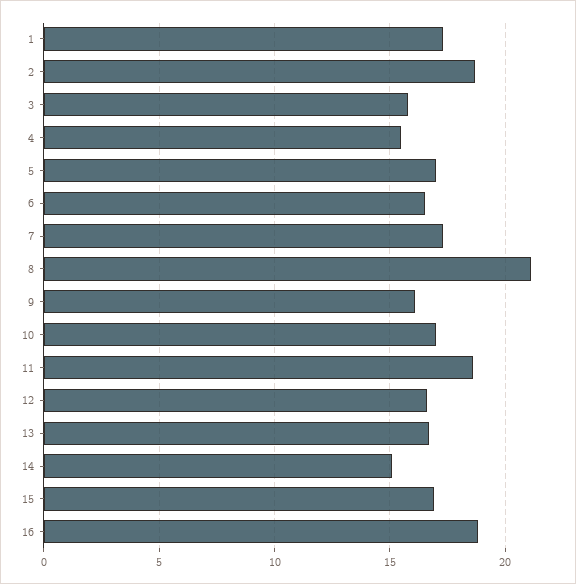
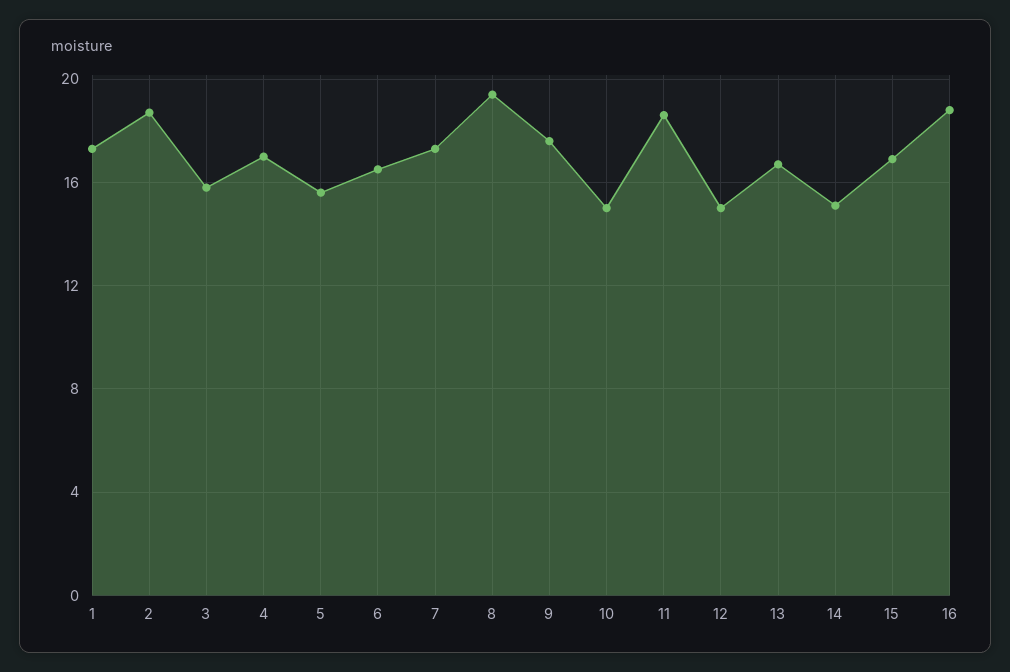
  {
    "1": 17.5,
    "2": 18.5,
    "3": 16,
-   "4": 15.5,
+   "4": 17,
-   "5": 17,
+   "5": 15.5,
    "6": 16.5,
    "7": 17.5,
-   "8": 21,
+   "8": 19.5,
-   "9": 16,
+   "9": 17.5,
-   "10": 17,
+   "10": 15,
    "11": 18.5,
-   "12": 16.5,
+   "12": 15,
    "13": 16.5,
    "14": 15,
    "15": 17,
    "16": 19
  }

